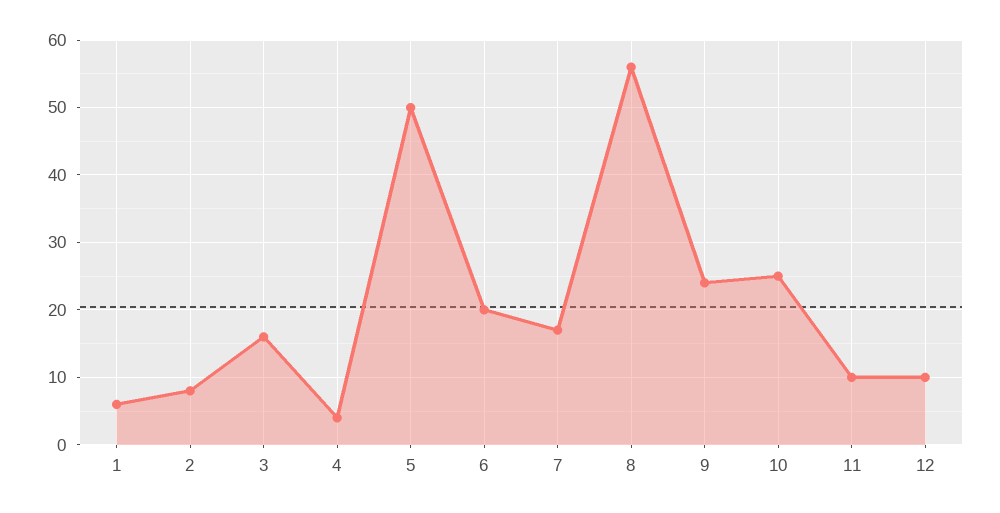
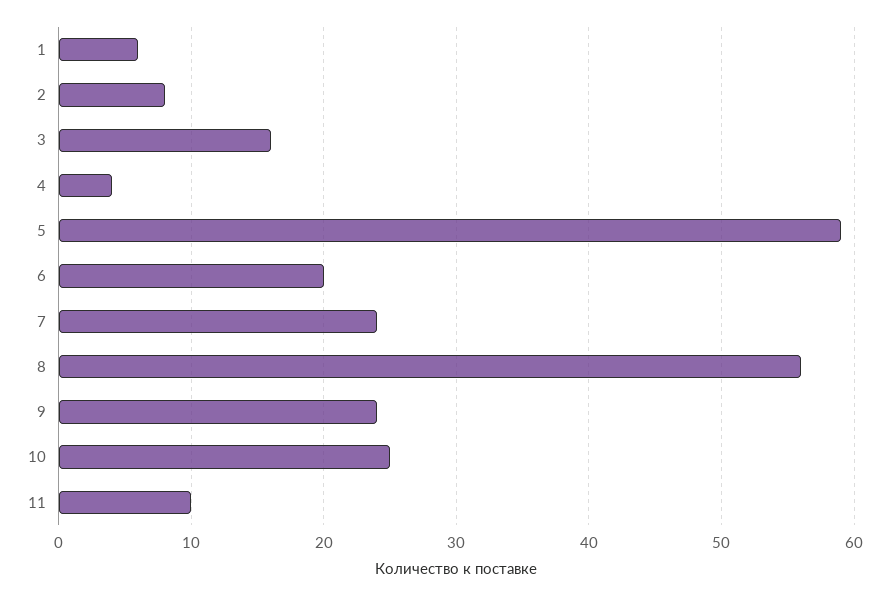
  {
    "1": 6,
    "2": 8,
    "3": 16,
    "4": 4,
-   "5": 50,
+   "5": 59,
    "6": 20,
-   "7": 17,
+   "7": 24,
    "8": 56,
    "9": 24,
    "10": 25,
-   "11": 10,
+   "11": 10
-   "12": 10
  }

